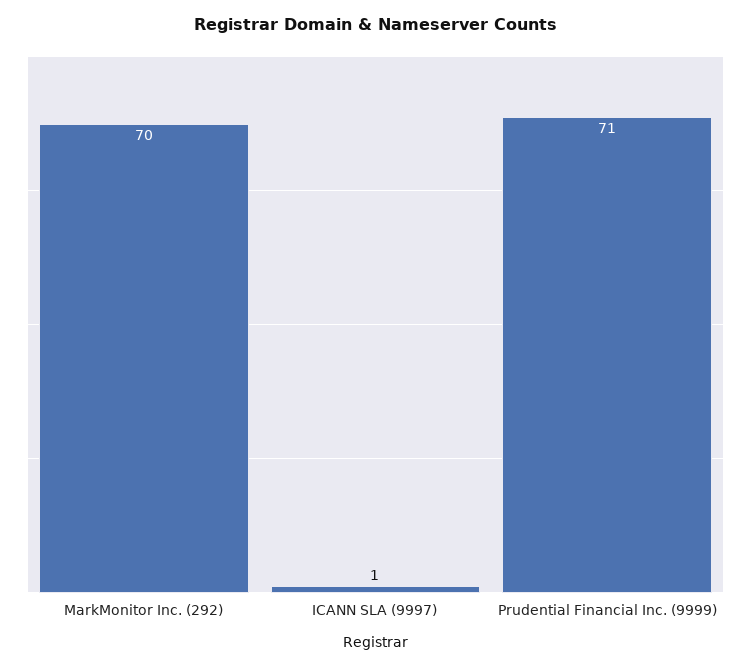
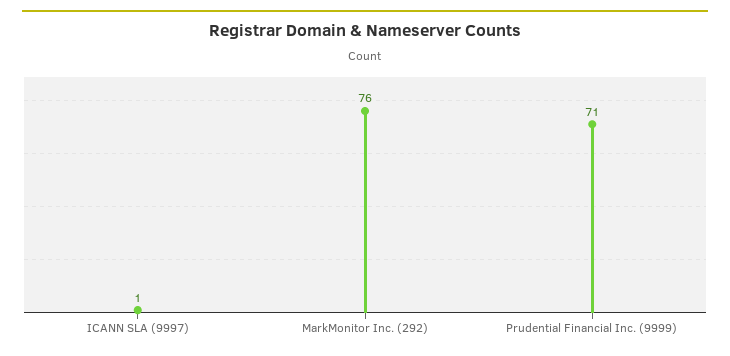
  {
-   "MarkMonitor Inc. (292)": 70,
+   "MarkMonitor Inc. (292)": 76,
    "ICANN SLA (9997)": 1,
    "Prudential Financial Inc. (9999)": 71
  }

